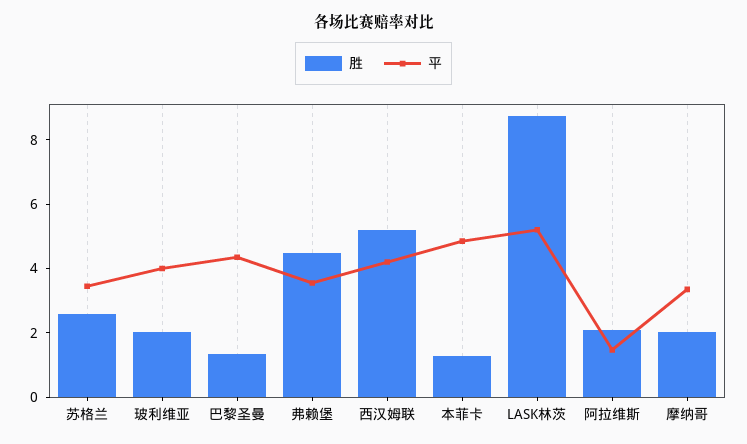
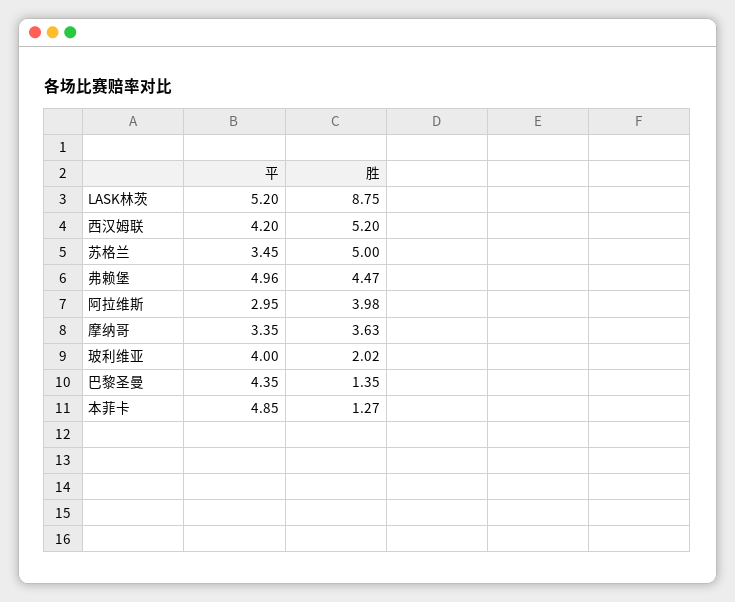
  {
    "胜": {
-     "苏格兰": 2.5,
+     "苏格兰": 5,
      "玻利维亚": 2.02,
      "巴黎圣曼": 1.35,
      "弗赖堡": 4.47,
      "西汉姆联": 5.2,
      "本菲卡": 1.27,
      "LASK林茨": 8.75,
-     "阿拉维斯": 2,
+     "阿拉维斯": 3.98,
-     "摩纳哥": 2
+     "摩纳哥": 3.63
    },
    "平": {
      "苏格兰": 3.45,
      "玻利维亚": 4,
      "巴黎圣曼": 4.35,
-     "弗赖堡": 3.5,
+     "弗赖堡": 4.96,
      "西汉姆联": 4.2,
      "本菲卡": 4.85,
      "LASK林茨": 5.2,
-     "阿拉维斯": 1.5,
+     "阿拉维斯": 2.95,
      "摩纳哥": 3.35
    }
  }

